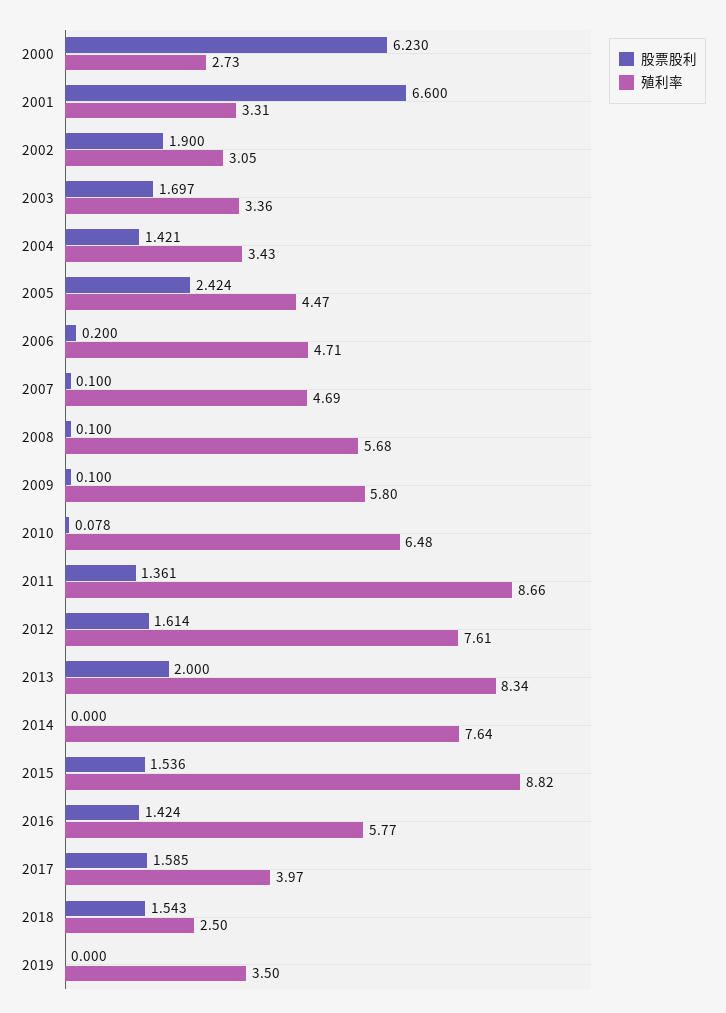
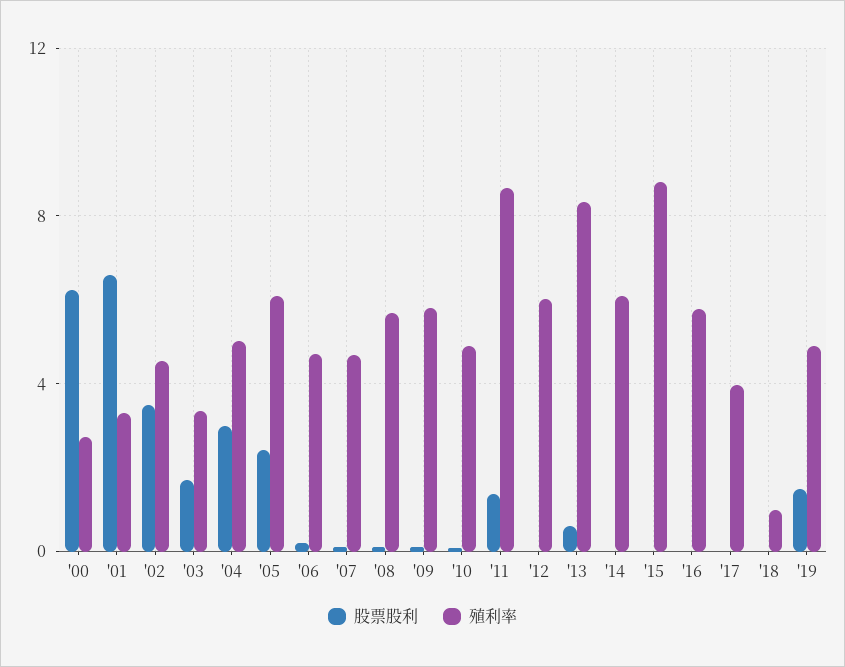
  {
    "股票股利": {
      "2000": 6.23,
      "2001": 6.6,
-     "2002": 1.9,
+     "2002": 3.5,
      "2003": 1.697,
-     "2004": 1.421,
+     "2004": 3,
      "2005": 2.424,
      "2006": 0.2,
      "2007": 0.1,
      "2008": 0.1,
      "2009": 0.1,
      "2010": 0.078,
      "2011": 1.361,
-     "2012": 1.614,
+     "2012": 0,
-     "2013": 2,
+     "2013": 0.5,
      "2014": 0,
-     "2015": 1.536,
+     "2015": 0,
-     "2016": 1.424,
+     "2016": 0,
-     "2017": 1.585,
+     "2017": 0,
-     "2018": 1.543,
+     "2018": 0,
-     "2019": 0
+     "2019": 1.5
    },
    "殖利率": {
      "2000": 2.73,
      "2001": 3.31,
-     "2002": 3.05,
+     "2002": 4.5,
      "2003": 3.36,
-     "2004": 3.43,
+     "2004": 5,
-     "2005": 4.47,
+     "2005": 6,
      "2006": 4.71,
      "2007": 4.69,
      "2008": 5.68,
      "2009": 5.8,
-     "2010": 6.48,
+     "2010": 5,
      "2011": 8.66,
-     "2012": 7.61,
+     "2012": 6,
      "2013": 8.34,
-     "2014": 7.64,
+     "2014": 6,
      "2015": 8.82,
      "2016": 5.77,
      "2017": 3.97,
-     "2018": 2.5,
+     "2018": 1,
-     "2019": 3.5
+     "2019": 5
    }
  }

